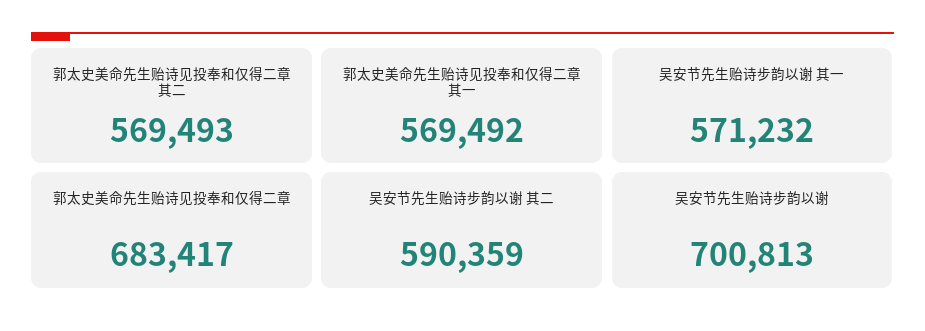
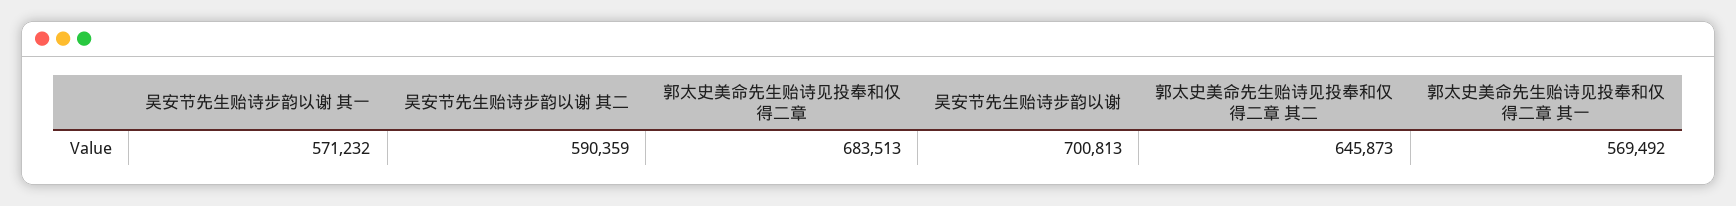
  {
-   "郭太史美命先生贻诗见投奉和仅得二章 其二": 569493,
+   "郭太史美命先生贻诗见投奉和仅得二章 其二": 645873,
    "郭太史美命先生贻诗见投奉和仅得二章 其一": 569492,
    "吴安节先生贻诗步韵以谢 其一": 571232,
-   "郭太史美命先生贻诗见投奉和仅得二章": 683417,
+   "郭太史美命先生贻诗见投奉和仅得二章": 683513,
    "吴安节先生贻诗步韵以谢 其二": 590359,
    "吴安节先生贻诗步韵以谢": 700813
  }

